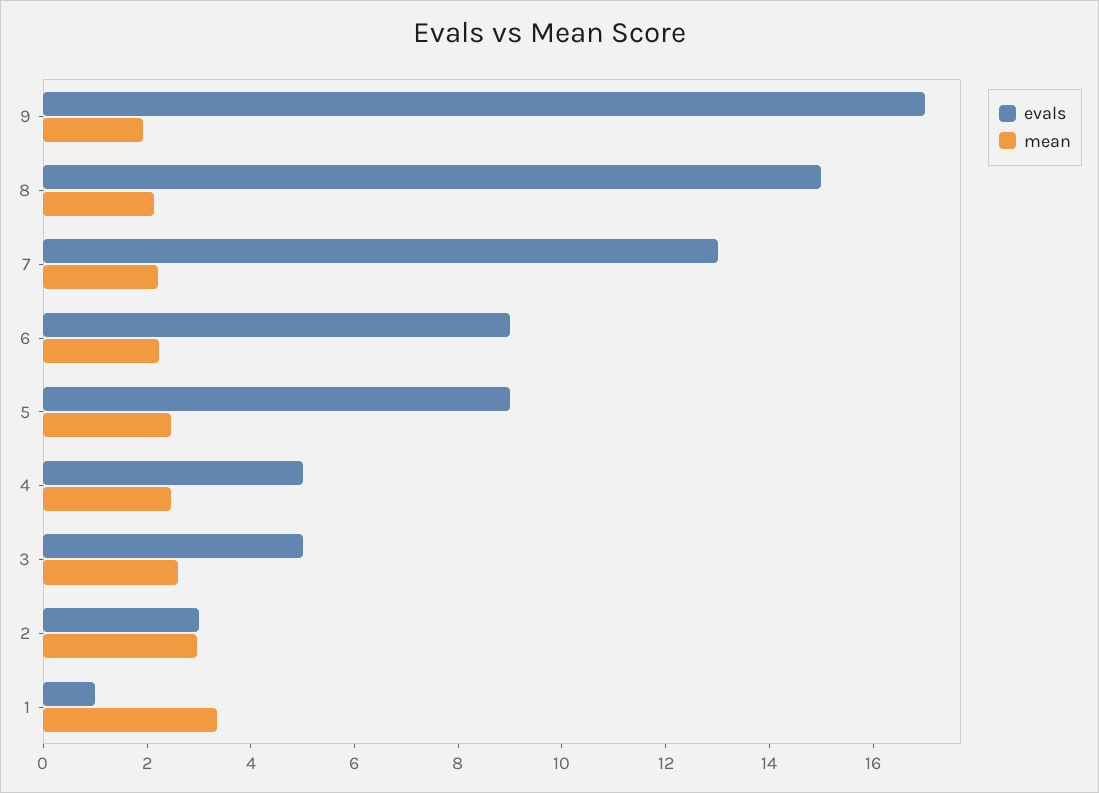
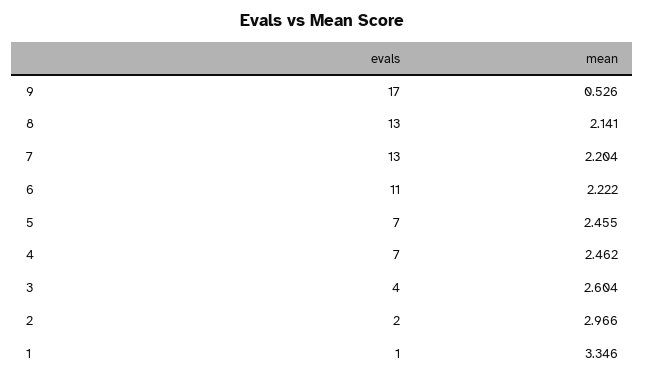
  {
    "evals": {
      "9": 17,
-     "8": 15,
+     "8": 13,
      "7": 13,
-     "6": 9,
+     "6": 11,
-     "5": 9,
+     "5": 7,
-     "4": 5,
+     "4": 7,
-     "3": 5,
+     "3": 4,
-     "2": 3,
+     "2": 2,
      "1": 1
    },
    "mean": {
-     "9": 2,
+     "9": 0.526,
      "8": 2.141,
      "7": 2.204,
      "6": 2.222,
      "5": 2.455,
      "4": 2.462,
      "3": 2.604,
      "2": 2.966,
      "1": 3.346
    }
  }

